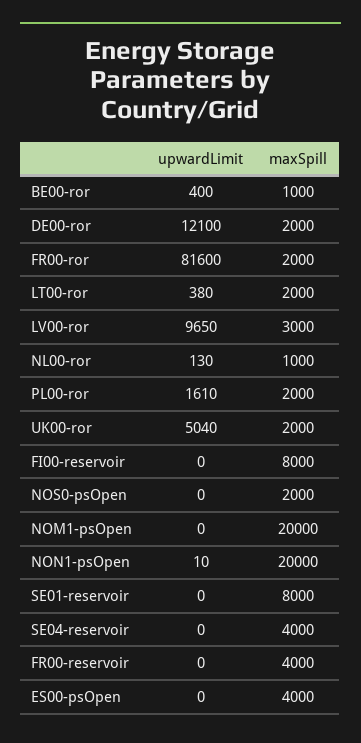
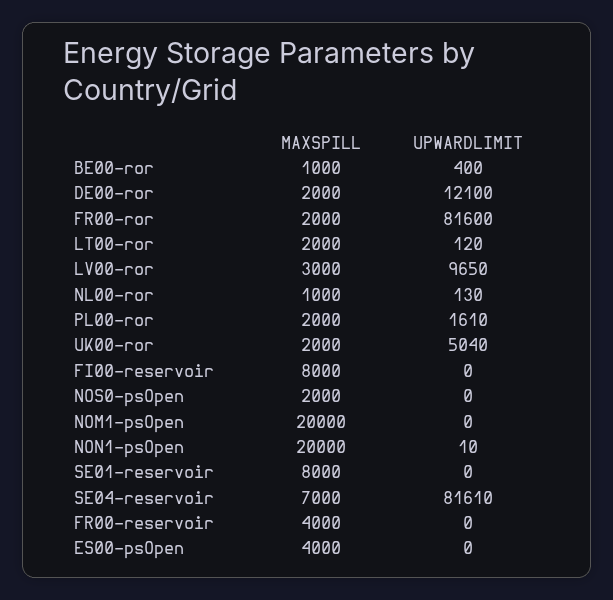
  {
    "upwardLimit": {
      "BE00-ror": 400,
      "DE00-ror": 12100,
      "FR00-ror": 81600,
-     "LT00-ror": 380,
+     "LT00-ror": 120,
      "LV00-ror": 9650,
      "NL00-ror": 130,
      "PL00-ror": 1610,
      "UK00-ror": 5040,
      "FI00-reservoir": 0,
      "NOS0-psOpen": 0,
      "NOM1-psOpen": 0,
      "NON1-psOpen": 10,
      "SE01-reservoir": 0,
-     "SE04-reservoir": 0,
+     "SE04-reservoir": 81610,
      "FR00-reservoir": 0,
      "ES00-psOpen": 0
    },
    "maxSpill": {
      "BE00-ror": 1000,
      "DE00-ror": 2000,
      "FR00-ror": 2000,
      "LT00-ror": 2000,
      "LV00-ror": 3000,
      "NL00-ror": 1000,
      "PL00-ror": 2000,
      "UK00-ror": 2000,
      "FI00-reservoir": 8000,
      "NOS0-psOpen": 2000,
      "NOM1-psOpen": 20000,
      "NON1-psOpen": 20000,
      "SE01-reservoir": 8000,
-     "SE04-reservoir": 4000,
+     "SE04-reservoir": 7000,
      "FR00-reservoir": 4000,
      "ES00-psOpen": 4000
    }
  }

